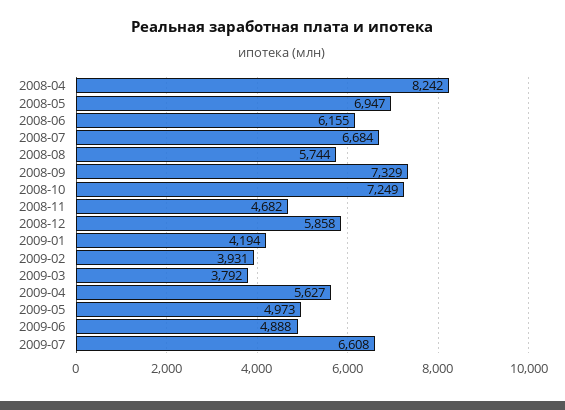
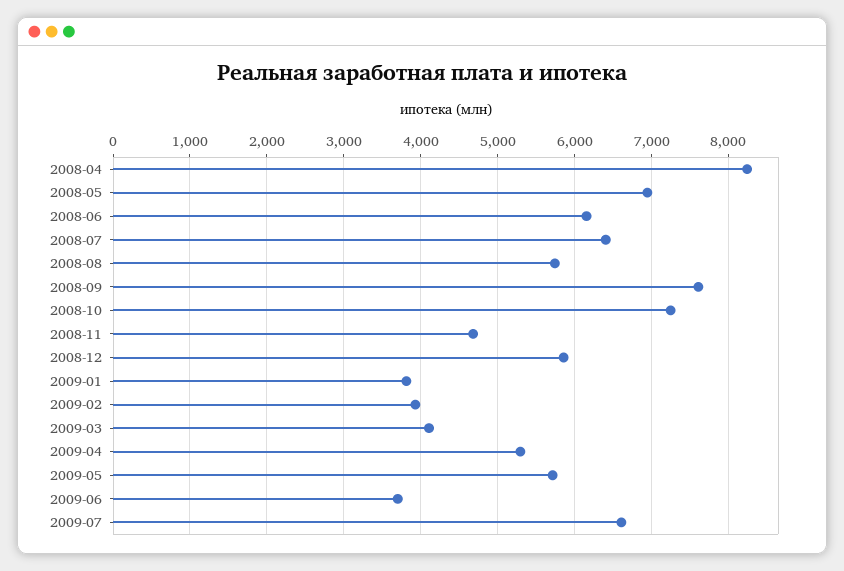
  {
    "2008-04": 8242,
    "2008-05": 6947,
    "2008-06": 6155,
-   "2008-07": 6684,
+   "2008-07": 6400,
    "2008-08": 5744,
-   "2008-09": 7329,
+   "2008-09": 7600,
    "2008-10": 7249,
    "2008-11": 4682,
    "2008-12": 5858,
-   "2009-01": 4194,
+   "2009-01": 3800,
    "2009-02": 3931,
-   "2009-03": 3792,
+   "2009-03": 4100,
-   "2009-04": 5627,
+   "2009-04": 5300,
-   "2009-05": 4973,
+   "2009-05": 5700,
-   "2009-06": 4888,
+   "2009-06": 3700,
    "2009-07": 6608
  }

